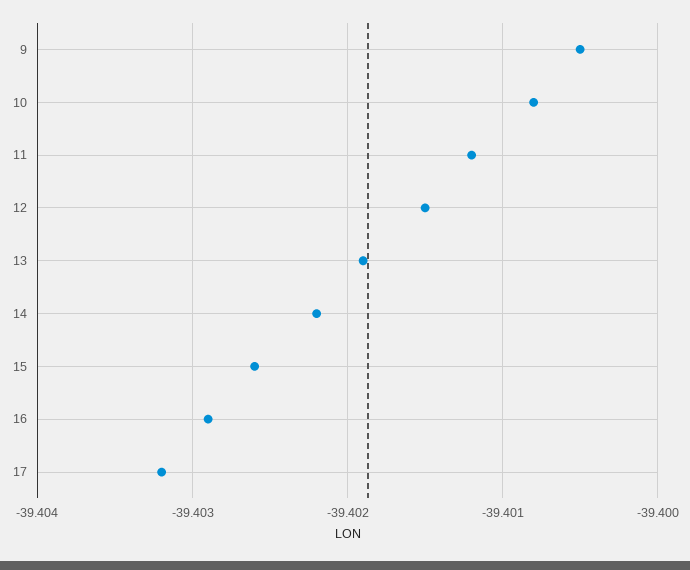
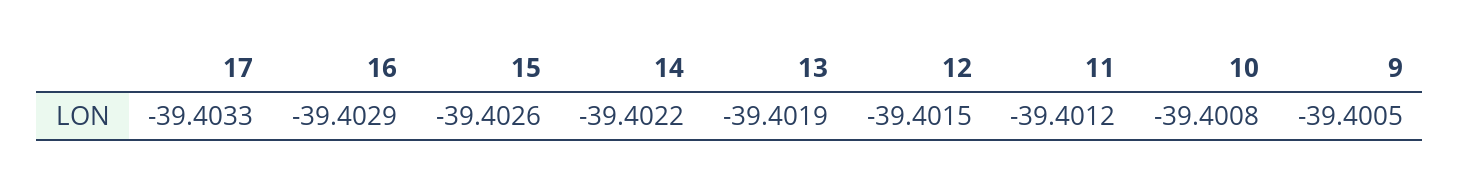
  {
    "9": -39.4005,
    "10": -39.4008,
    "11": -39.4012,
    "12": -39.4015,
    "13": -39.4019,
    "14": -39.4022,
    "15": -39.4026,
    "16": -39.4029,
-   "17": -39.4032
+   "17": -39.4033
  }

